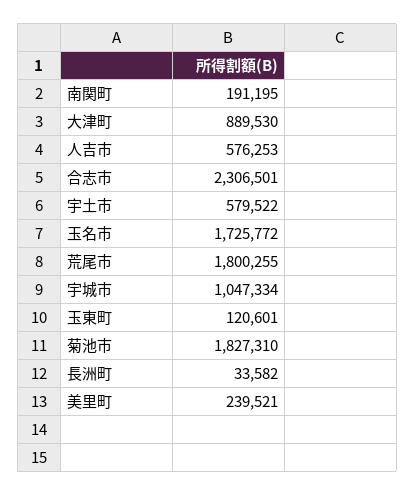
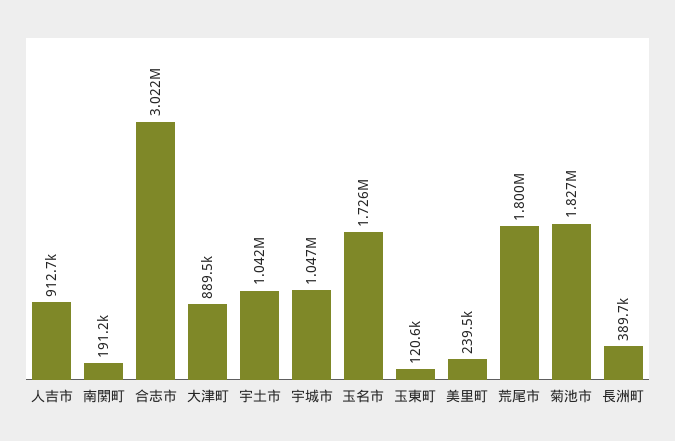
  {
    "南関町": 191195,
    "大津町": 889530,
-   "人吉市": 576253,
+   "人吉市": 912700,
-   "合志市": 2306501,
+   "合志市": 3022000,
-   "宇土市": 579522,
+   "宇土市": 1042000,
    "玉名市": 1725772,
    "荒尾市": 1800255,
    "宇城市": 1047334,
    "玉東町": 120601,
    "菊池市": 1827310,
-   "長洲町": 33582,
+   "長洲町": 389700,
    "美里町": 239521
  }

